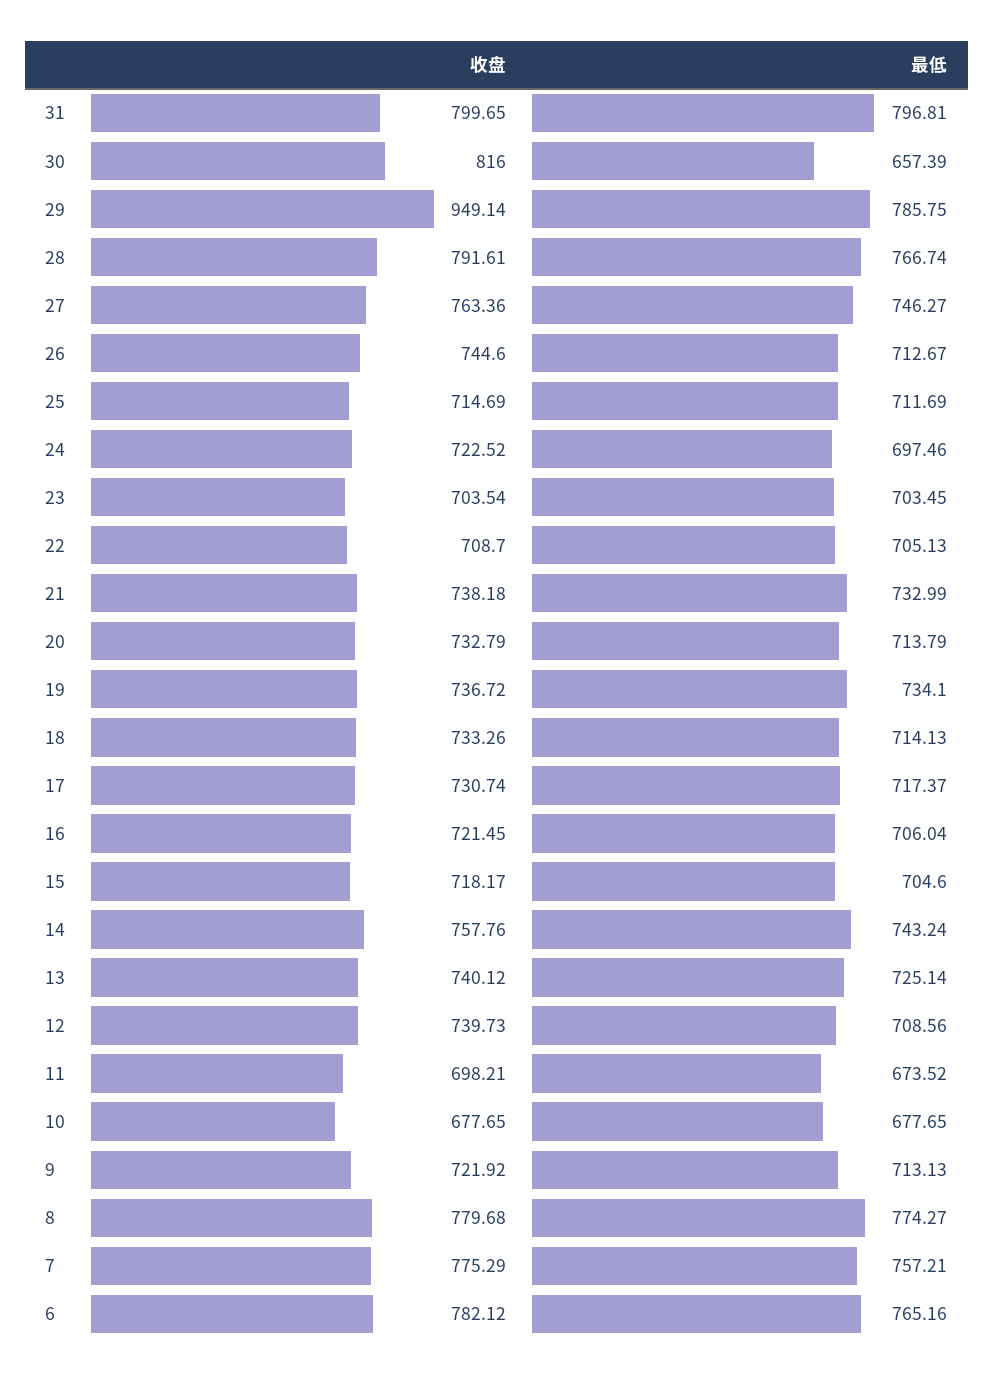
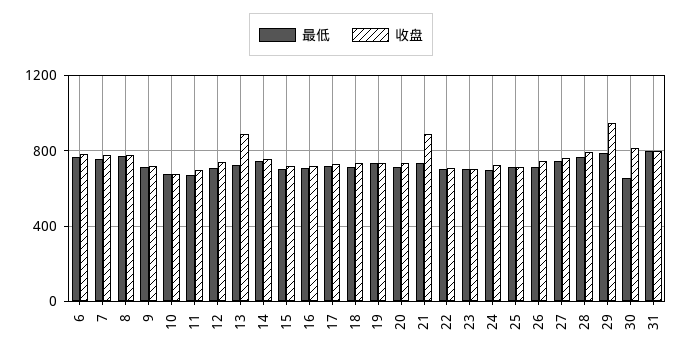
  {
    "收盘": {
      "31": 799.65,
      "30": 816,
      "29": 949.14,
      "28": 791.61,
      "27": 763.36,
      "26": 744.6,
      "25": 714.69,
      "24": 722.52,
      "23": 703.54,
      "22": 708.7,
-     "21": 738.18,
+     "21": 900,
      "20": 732.79,
      "19": 736.72,
      "18": 733.26,
      "17": 730.74,
      "16": 721.45,
      "15": 718.17,
      "14": 757.76,
-     "13": 740.12,
+     "13": 900,
      "12": 739.73,
      "11": 698.21,
      "10": 677.65,
      "9": 721.92,
      "8": 779.68,
      "7": 775.29,
      "6": 782.12
    },
    "最低": {
      "31": 796.81,
      "30": 657.39,
      "29": 785.75,
      "28": 766.74,
      "27": 746.27,
      "26": 712.67,
      "25": 711.69,
      "24": 697.46,
      "23": 703.45,
      "22": 705.13,
      "21": 732.99,
      "20": 713.79,
      "19": 734.1,
      "18": 714.13,
      "17": 717.37,
      "16": 706.04,
      "15": 704.6,
      "14": 743.24,
      "13": 725.14,
      "12": 708.56,
      "11": 673.52,
      "10": 677.65,
      "9": 713.13,
      "8": 774.27,
      "7": 757.21,
      "6": 765.16
    }
  }

